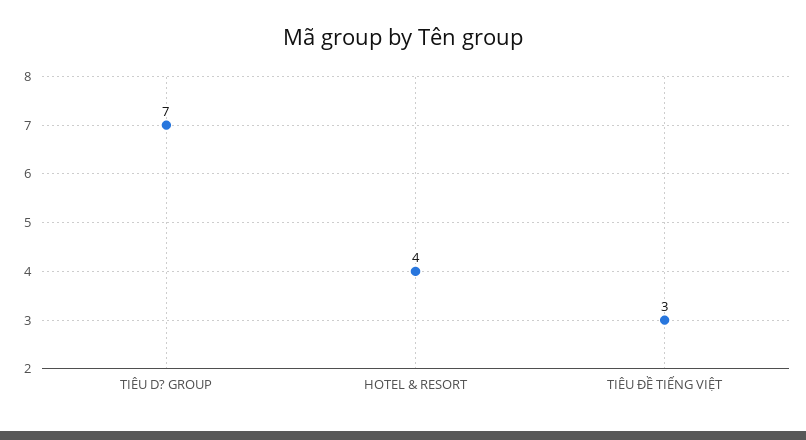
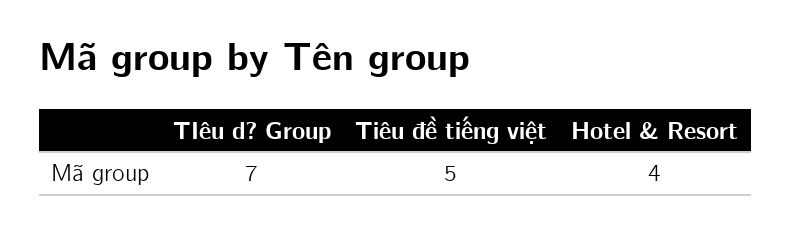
  {
    "TIÊU D? GROUP": 7,
    "HOTEL & RESORT": 4,
-   "TIÊU ĐỀ TIẾNG VIỆT": 3
+   "TIÊU ĐỀ TIẾNG VIỆT": 5
  }

